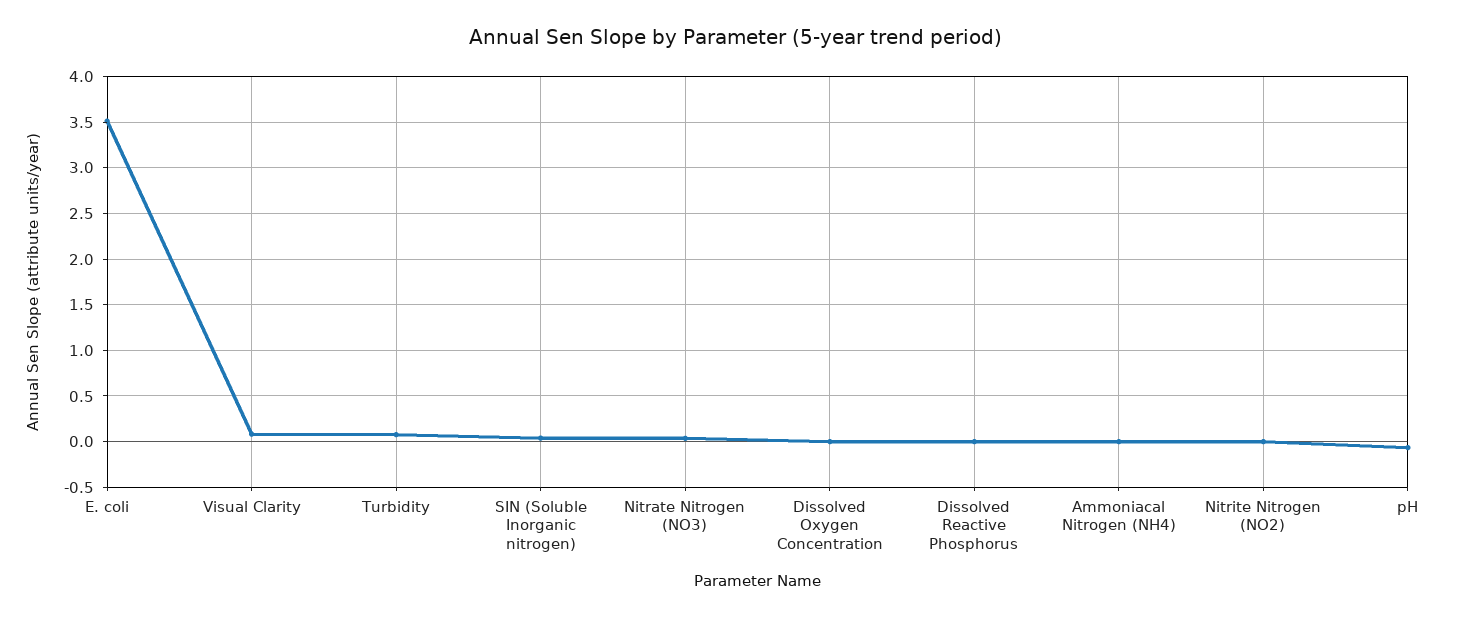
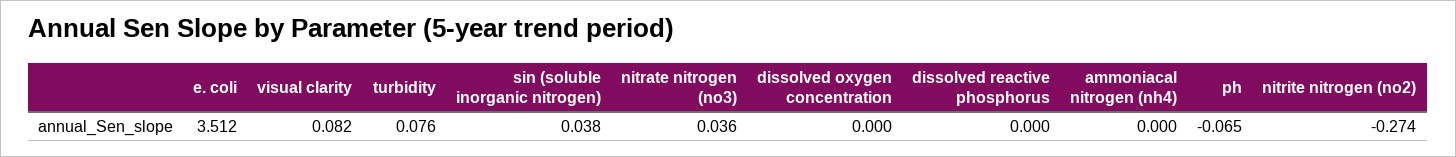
  {
    "E. coli": 3.512,
    "Visual Clarity": 0.082,
    "Turbidity": 0.076,
    "SIN (Soluble Inorganic nitrogen)": 0.038,
    "Nitrate Nitrogen (NO3)": 0.036,
    "Dissolved Oxygen Concentration": 0,
    "Dissolved Reactive Phosphorus": 0,
    "Ammoniacal Nitrogen (NH4)": 0,
-   "Nitrite Nitrogen (NO2)": 0,
+   "Nitrite Nitrogen (NO2)": -0.274,
    "pH": -0.065
  }

